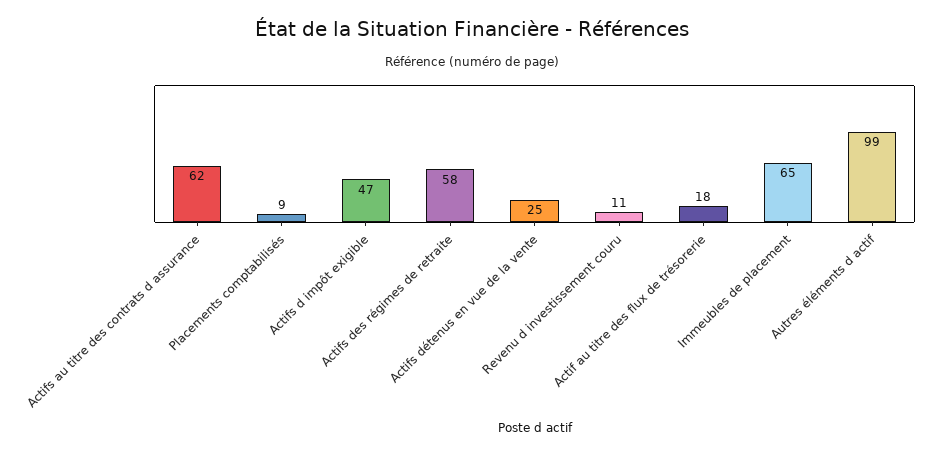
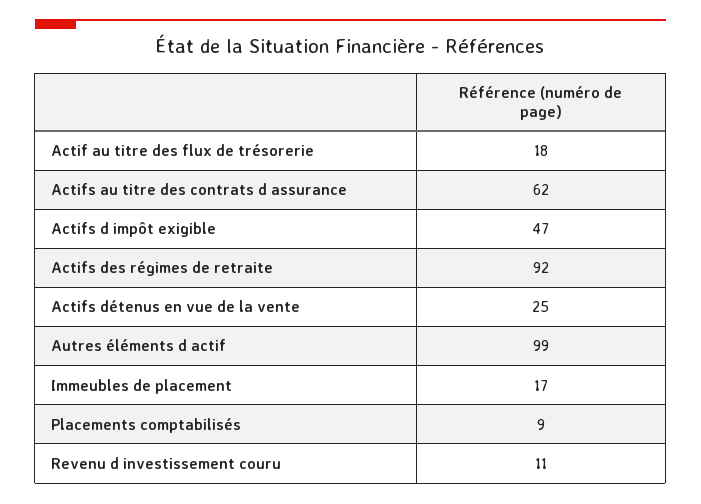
  {
    "Actifs au titre des contrats d assurance": 62,
    "Placements comptabilisés": 9,
    "Actifs d impôt exigible": 47,
-   "Actifs des régimes de retraite": 58,
+   "Actifs des régimes de retraite": 92,
    "Actifs détenus en vue de la vente": 25,
    "Revenu d investissement couru": 11,
    "Actif au titre des flux de trésorerie": 18,
-   "Immeubles de placement": 65,
+   "Immeubles de placement": 17,
    "Autres éléments d actif": 99
  }

